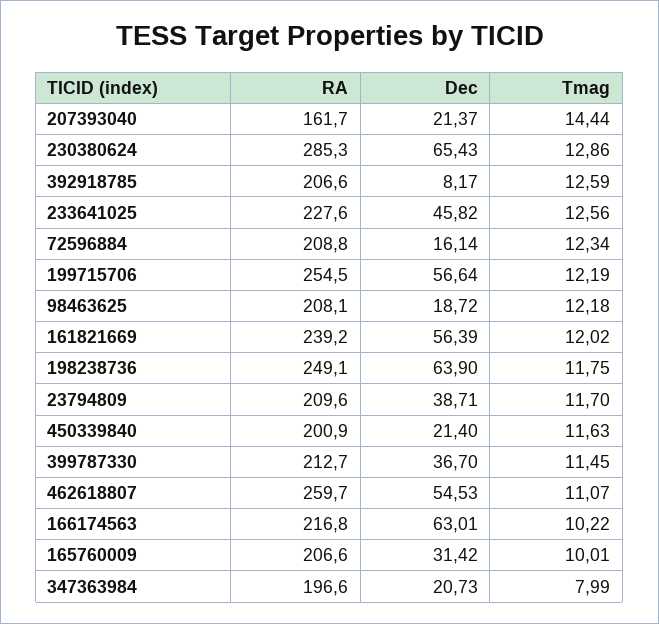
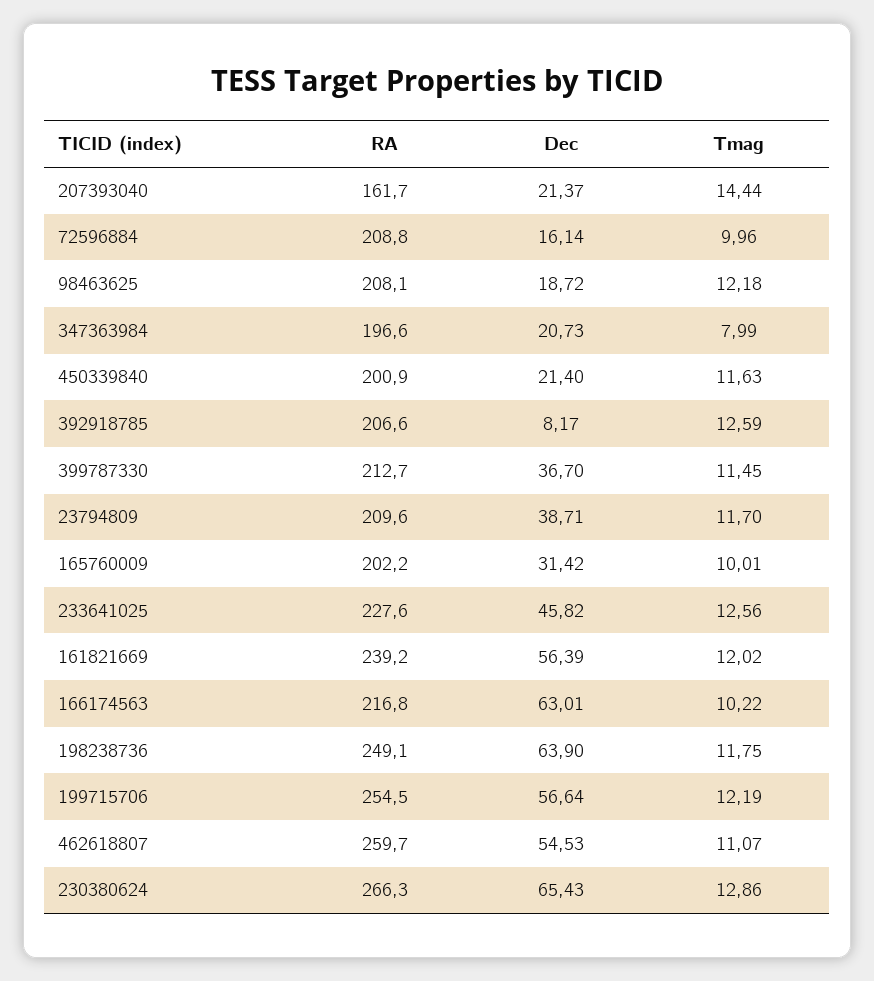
  {
    "RA": {
      "207393040": 161.7,
-     "230380624": 285.3,
+     "230380624": 266.3,
      "392918785": 206.6,
      "233641025": 227.6,
      "72596884": 208.8,
      "199715706": 254.5,
      "98463625": 208.1,
      "161821669": 239.2,
      "198238736": 249.1,
      "23794809": 209.6,
      "450339840": 200.9,
      "399787330": 212.7,
      "462618807": 259.7,
      "166174563": 216.8,
-     "165760009": 206.6,
+     "165760009": 202.2,
      "347363984": 196.6
    },
    "Dec": {
      "207393040": 21.37,
      "230380624": 65.43,
      "392918785": 8.17,
      "233641025": 45.82,
      "72596884": 16.14,
      "199715706": 56.64,
      "98463625": 18.72,
      "161821669": 56.39,
      "198238736": 63.9,
      "23794809": 38.71,
      "450339840": 21.4,
      "399787330": 36.7,
      "462618807": 54.53,
      "166174563": 63.01,
      "165760009": 31.42,
      "347363984": 20.73
    },
    "Tmag": {
      "207393040": 14.44,
      "230380624": 12.86,
      "392918785": 12.59,
      "233641025": 12.56,
-     "72596884": 12.34,
+     "72596884": 9.96,
      "199715706": 12.19,
      "98463625": 12.18,
      "161821669": 12.02,
      "198238736": 11.75,
      "23794809": 11.7,
      "450339840": 11.63,
      "399787330": 11.45,
      "462618807": 11.07,
      "166174563": 10.22,
      "165760009": 10.01,
      "347363984": 7.99
    }
  }

